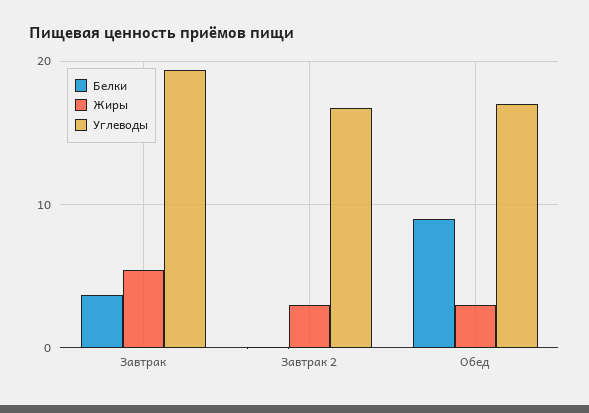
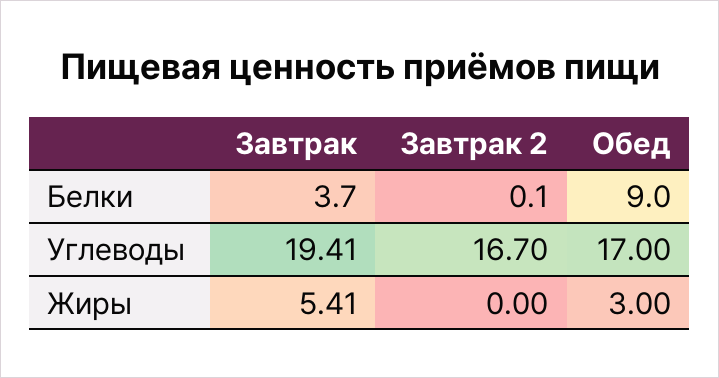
  {
    "Белки": {
      "Завтрак": 3.7,
      "Завтрак 2": 0.1,
      "Обед": 9
    },
    "Жиры": {
      "Завтрак": 5.41,
-     "Завтрак 2": 3,
+     "Завтрак 2": 0,
      "Обед": 3
    },
    "Углеводы": {
      "Завтрак": 19.41,
      "Завтрак 2": 16.7,
      "Обед": 17
    }
  }

